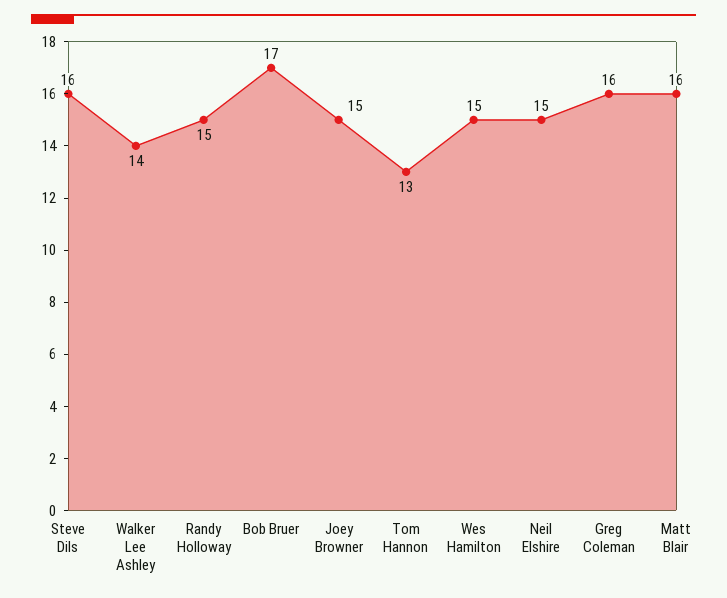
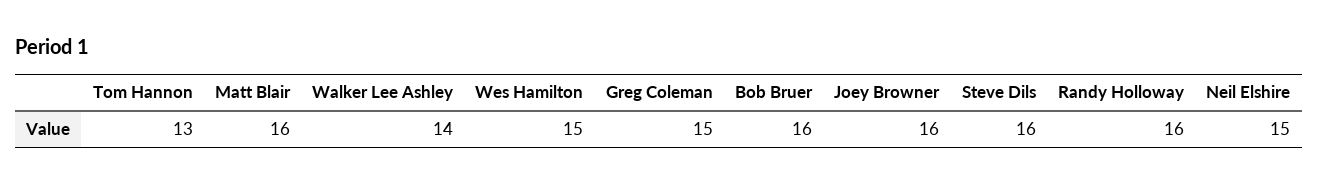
  {
    "Steve Dils": 16,
    "Walker Lee Ashley": 14,
-   "Randy Holloway": 15,
+   "Randy Holloway": 16,
-   "Bob Bruer": 17,
+   "Bob Bruer": 16,
-   "Joey Browner": 15,
+   "Joey Browner": 16,
    "Tom Hannon": 13,
    "Wes Hamilton": 15,
    "Neil Elshire": 15,
-   "Greg Coleman": 16,
+   "Greg Coleman": 15,
    "Matt Blair": 16
  }

